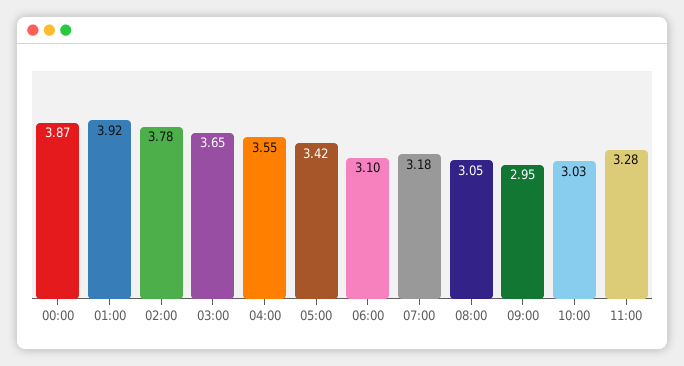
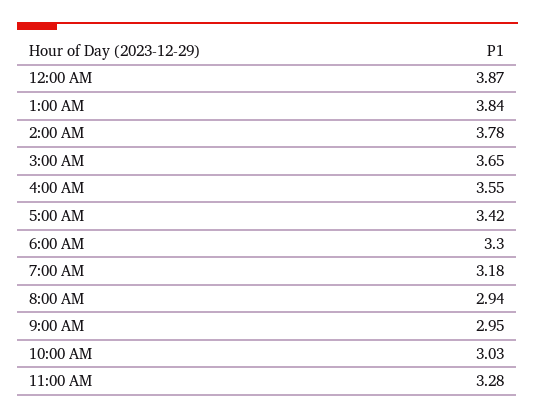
  {
    "00:00": 3.87,
-   "01:00": 3.92,
+   "01:00": 3.84,
    "02:00": 3.78,
    "03:00": 3.65,
    "04:00": 3.55,
    "05:00": 3.42,
-   "06:00": 3.1,
+   "06:00": 3.3,
    "07:00": 3.18,
-   "08:00": 3.05,
+   "08:00": 2.94,
    "09:00": 2.95,
    "10:00": 3.03,
    "11:00": 3.28
  }

